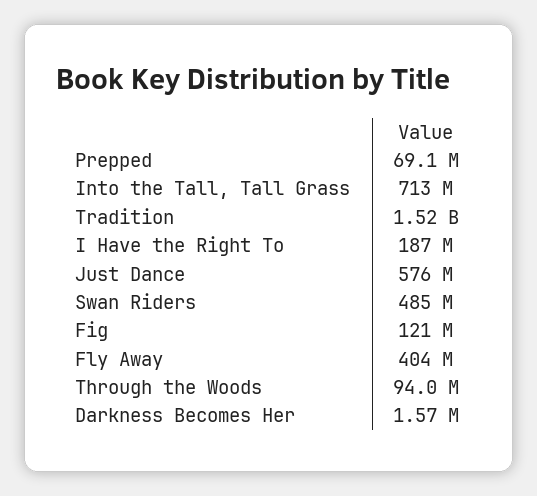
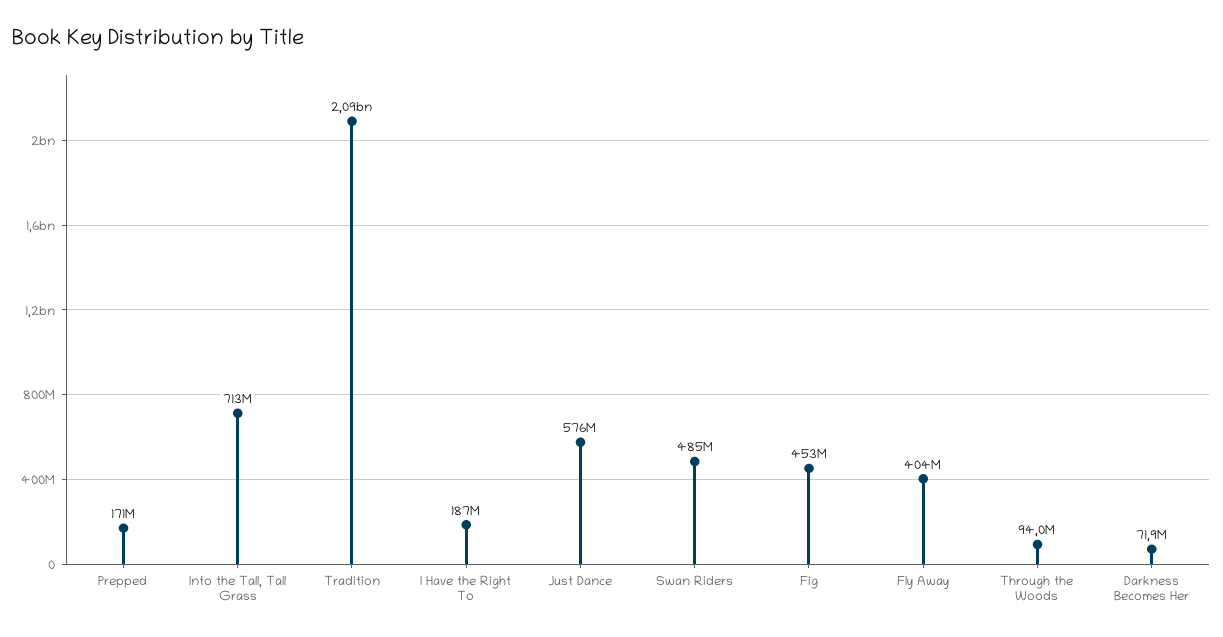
  {
-   "Prepped": 69100000,
+   "Prepped": 171000000,
    "Into the Tall, Tall Grass": 713000000,
-   "Tradition": 1520000000,
+   "Tradition": 2090000000,
    "I Have the Right To": 187000000,
    "Just Dance": 576000000,
    "Swan Riders": 485000000,
-   "Fig": 121000000,
+   "Fig": 453000000,
    "Fly Away": 404000000,
    "Through the Woods": 94000000,
-   "Darkness Becomes Her": 1570000
+   "Darkness Becomes Her": 71900000
  }

